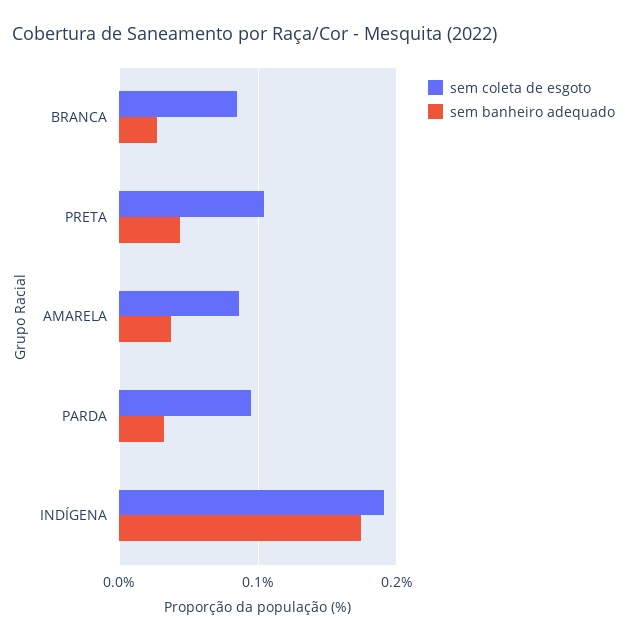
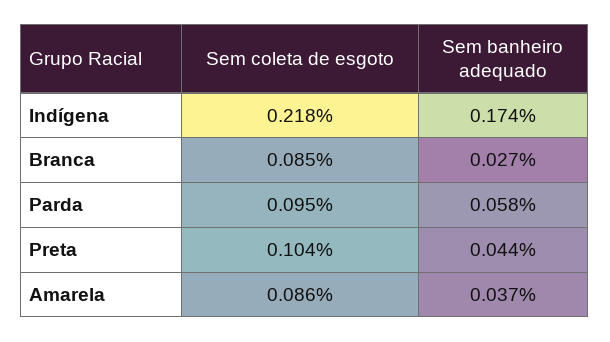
  {
    "sem coleta de esgoto": {
      "BRANCA": 0.085,
      "PRETA": 0.104,
      "AMARELA": 0.086,
      "PARDA": 0.095,
-     "INDÍGENA": 0.19
+     "INDÍGENA": 0.218
    },
    "sem banheiro adequado": {
      "BRANCA": 0.027,
      "PRETA": 0.044,
      "AMARELA": 0.037,
-     "PARDA": 0.03,
+     "PARDA": 0.058,
      "INDÍGENA": 0.174
    }
  }

